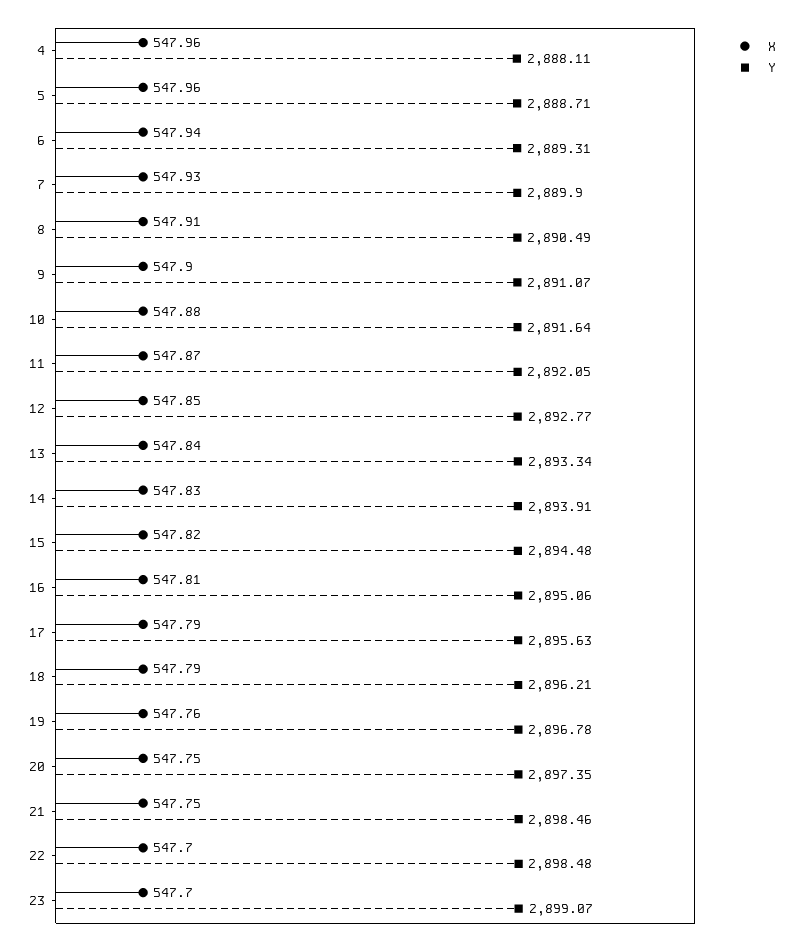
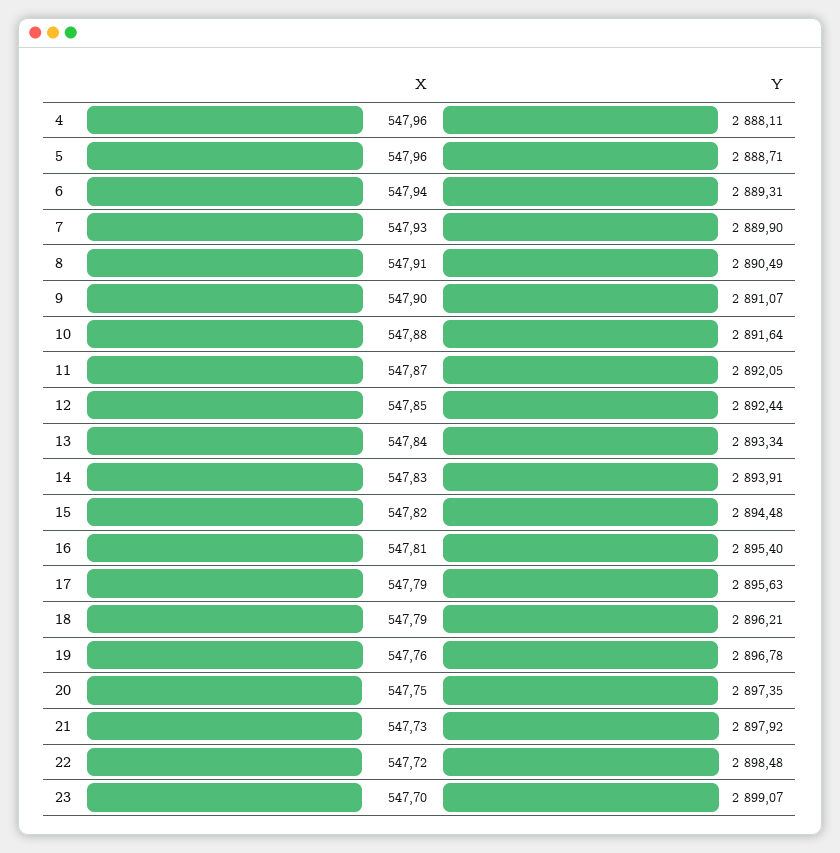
  {
    "X": {
      "4": 547.96,
      "5": 547.96,
      "6": 547.94,
      "7": 547.93,
      "8": 547.91,
      "9": 547.9,
      "10": 547.88,
      "11": 547.87,
      "12": 547.85,
      "13": 547.84,
      "14": 547.83,
      "15": 547.82,
      "16": 547.81,
      "17": 547.79,
      "18": 547.79,
      "19": 547.76,
      "20": 547.75,
-     "21": 547.75,
+     "21": 547.73,
-     "22": 547.7,
+     "22": 547.72,
      "23": 547.7
    },
    "Y": {
      "4": 2888.11,
      "5": 2888.71,
      "6": 2889.31,
      "7": 2889.9,
      "8": 2890.49,
      "9": 2891.07,
      "10": 2891.64,
      "11": 2892.05,
-     "12": 2892.77,
+     "12": 2892.44,
      "13": 2893.34,
      "14": 2893.91,
      "15": 2894.48,
-     "16": 2895.06,
+     "16": 2895.4,
      "17": 2895.63,
      "18": 2896.21,
      "19": 2896.78,
      "20": 2897.35,
-     "21": 2898.46,
+     "21": 2897.92,
      "22": 2898.48,
      "23": 2899.07
    }
  }

